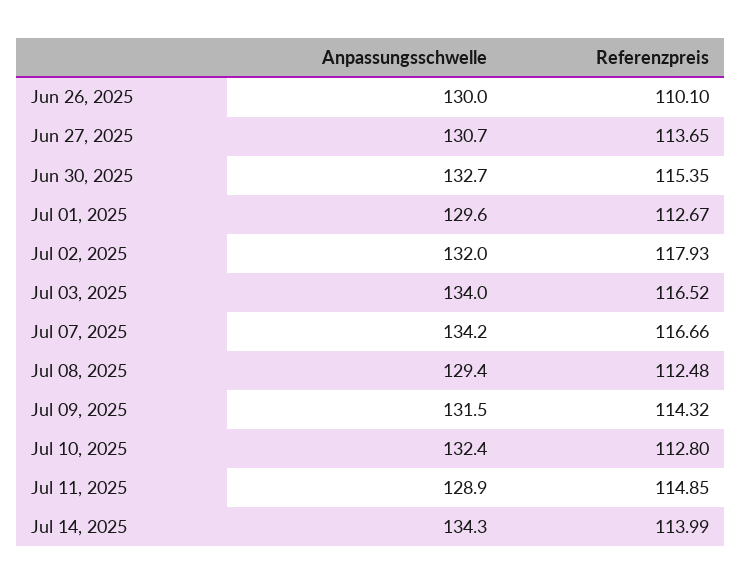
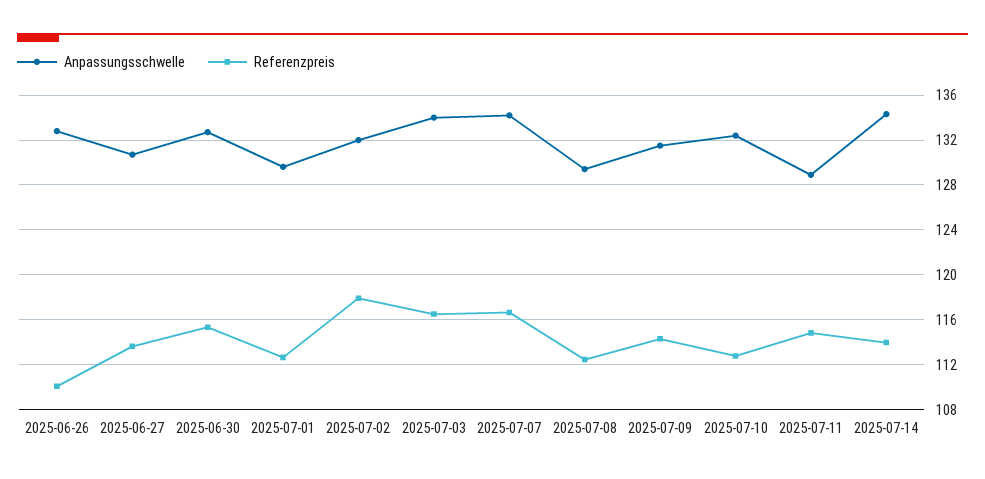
  {
    "Anpassungsschwelle": {
-     "Jun 26, 2025": 130,
+     "Jun 26, 2025": 133,
      "Jun 27, 2025": 130.7,
      "Jun 30, 2025": 132.7,
      "Jul 01, 2025": 129.6,
      "Jul 02, 2025": 132,
      "Jul 03, 2025": 134,
      "Jul 07, 2025": 134.2,
      "Jul 08, 2025": 129.4,
      "Jul 09, 2025": 131.5,
      "Jul 10, 2025": 132.4,
      "Jul 11, 2025": 128.9,
      "Jul 14, 2025": 134.3
    },
    "Referenzpreis": {
      "Jun 26, 2025": 110.1,
      "Jun 27, 2025": 113.65,
      "Jun 30, 2025": 115.35,
      "Jul 01, 2025": 112.67,
      "Jul 02, 2025": 117.93,
      "Jul 03, 2025": 116.52,
      "Jul 07, 2025": 116.66,
      "Jul 08, 2025": 112.48,
      "Jul 09, 2025": 114.32,
      "Jul 10, 2025": 112.8,
      "Jul 11, 2025": 114.85,
      "Jul 14, 2025": 113.99
    }
  }

